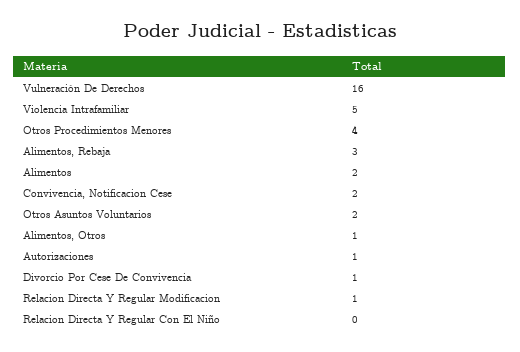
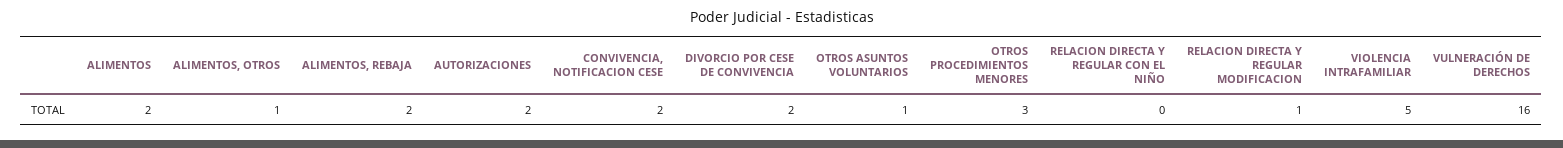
  {
    "Vulneración De Derechos": 16,
    "Violencia Intrafamiliar": 5,
-   "Otros Procedimientos Menores": 4,
+   "Otros Procedimientos Menores": 3,
-   "Alimentos, Rebaja": 3,
+   "Alimentos, Rebaja": 2,
    "Alimentos": 2,
    "Convivencia, Notificacion Cese": 2,
-   "Otros Asuntos Voluntarios": 2,
+   "Otros Asuntos Voluntarios": 1,
    "Alimentos, Otros": 1,
-   "Autorizaciones": 1,
+   "Autorizaciones": 2,
-   "Divorcio Por Cese De Convivencia": 1,
+   "Divorcio Por Cese De Convivencia": 2,
    "Relacion Directa Y Regular Modificacion": 1,
    "Relacion Directa Y Regular Con El Niño": 0
  }

